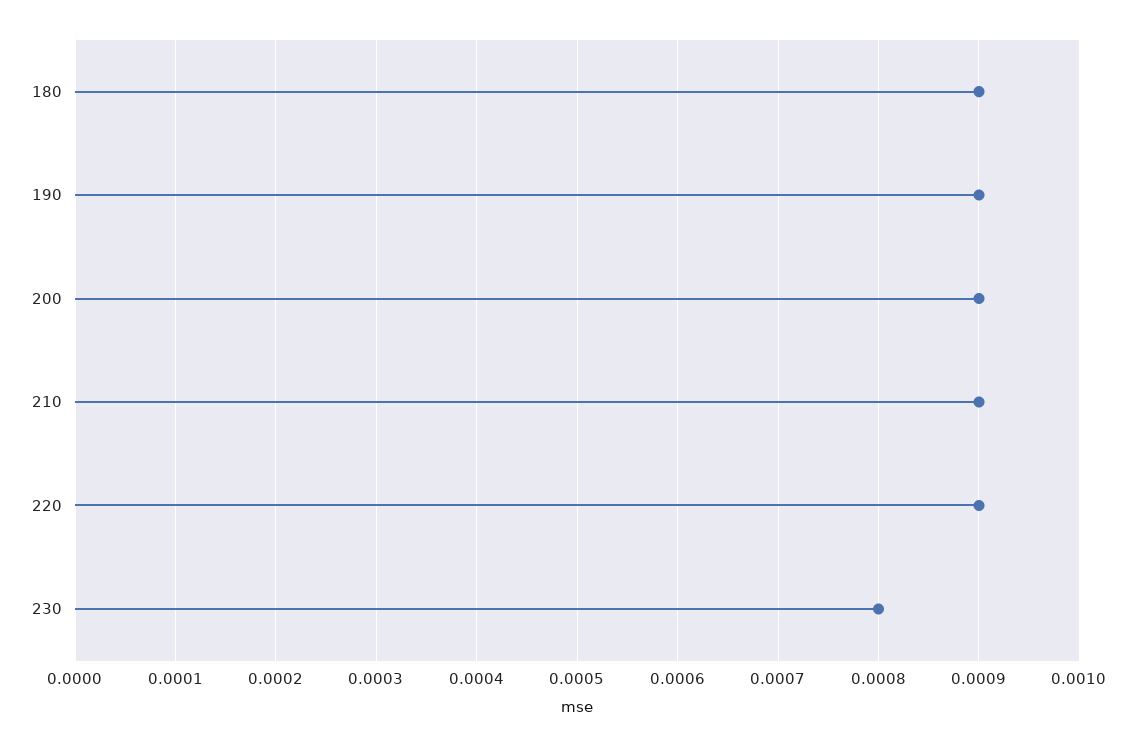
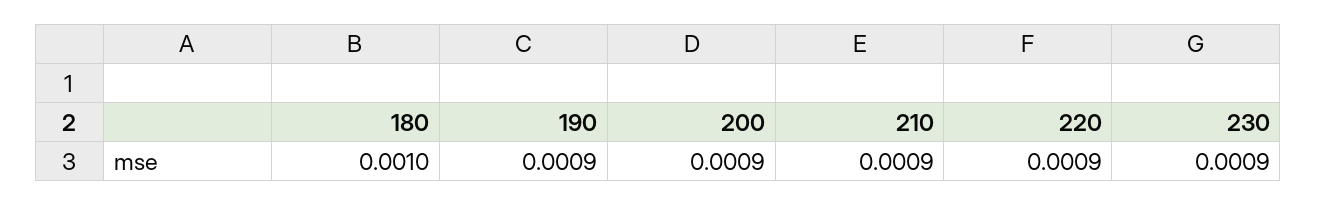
  {
-   "180": 0.0009,
+   "180": 0.001,
    "190": 0.0009,
    "200": 0.0009,
    "210": 0.0009,
    "220": 0.0009,
-   "230": 0.0008
+   "230": 0.0009
  }

